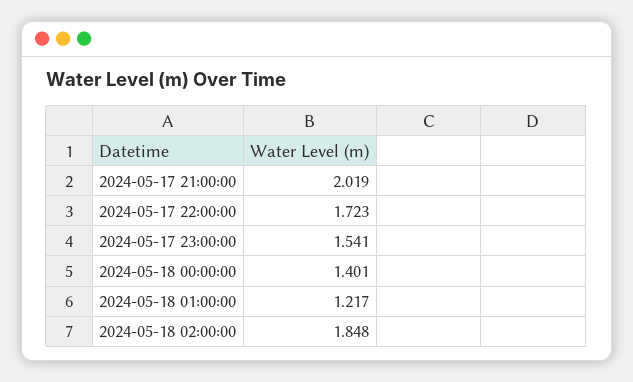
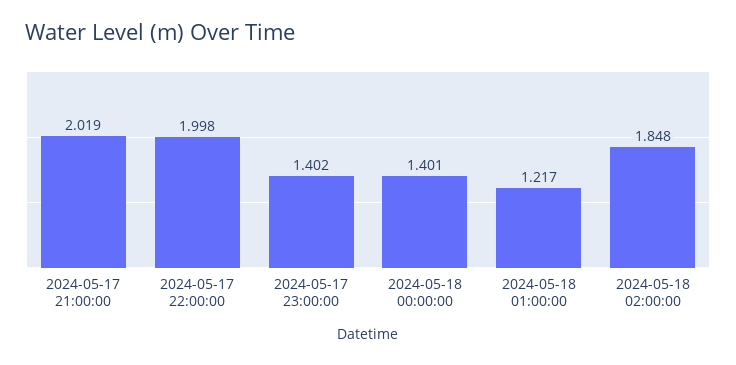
  {
    "2024-05-17 21:00:00": 2.019,
-   "2024-05-17 22:00:00": 1.723,
+   "2024-05-17 22:00:00": 1.998,
-   "2024-05-17 23:00:00": 1.541,
+   "2024-05-17 23:00:00": 1.402,
    "2024-05-18 00:00:00": 1.401,
    "2024-05-18 01:00:00": 1.217,
    "2024-05-18 02:00:00": 1.848
  }

